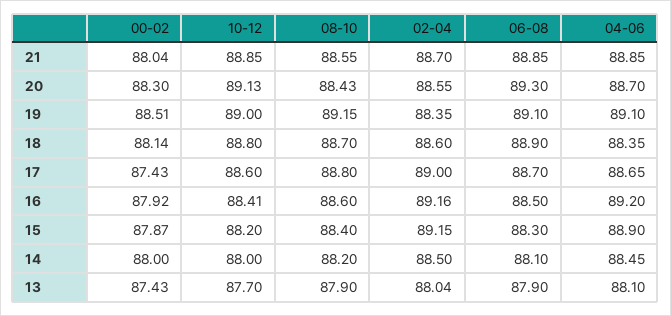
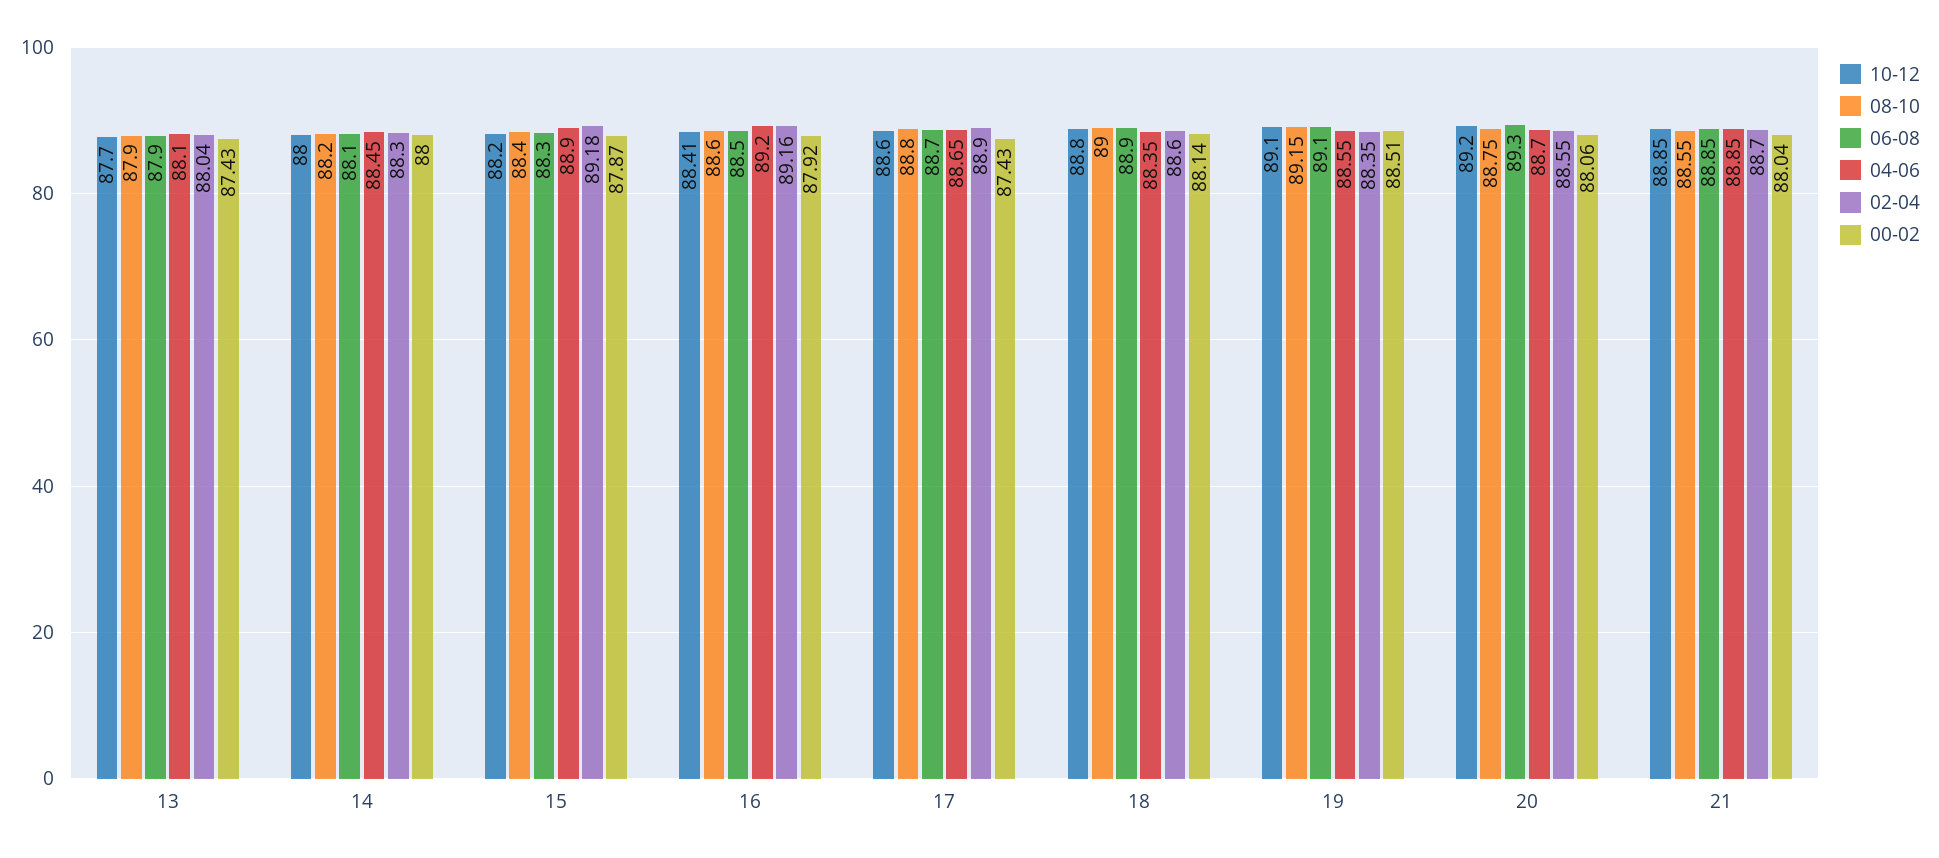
  {
    "00-02": {
      "21": 88.04,
-     "20": 88.3,
+     "20": 88.06,
      "19": 88.51,
      "18": 88.14,
      "17": 87.43,
      "16": 87.92,
      "15": 87.87,
      "14": 88,
      "13": 87.43
    },
    "10-12": {
      "21": 88.85,
-     "20": 89.13,
+     "20": 89.2,
-     "19": 89,
+     "19": 89.1,
      "18": 88.8,
      "17": 88.6,
      "16": 88.41,
      "15": 88.2,
      "14": 88,
      "13": 87.7
    },
    "08-10": {
      "21": 88.55,
-     "20": 88.43,
+     "20": 88.75,
      "19": 89.15,
-     "18": 88.7,
+     "18": 89,
      "17": 88.8,
      "16": 88.6,
      "15": 88.4,
      "14": 88.2,
      "13": 87.9
    },
    "02-04": {
      "21": 88.7,
      "20": 88.55,
      "19": 88.35,
      "18": 88.6,
-     "17": 89,
+     "17": 88.9,
      "16": 89.16,
-     "15": 89.15,
+     "15": 89.18,
-     "14": 88.5,
+     "14": 88.3,
      "13": 88.04
    },
    "06-08": {
      "21": 88.85,
      "20": 89.3,
      "19": 89.1,
      "18": 88.9,
      "17": 88.7,
      "16": 88.5,
      "15": 88.3,
      "14": 88.1,
      "13": 87.9
    },
    "04-06": {
      "21": 88.85,
      "20": 88.7,
-     "19": 89.1,
+     "19": 88.55,
      "18": 88.35,
      "17": 88.65,
      "16": 89.2,
      "15": 88.9,
      "14": 88.45,
      "13": 88.1
    }
  }

